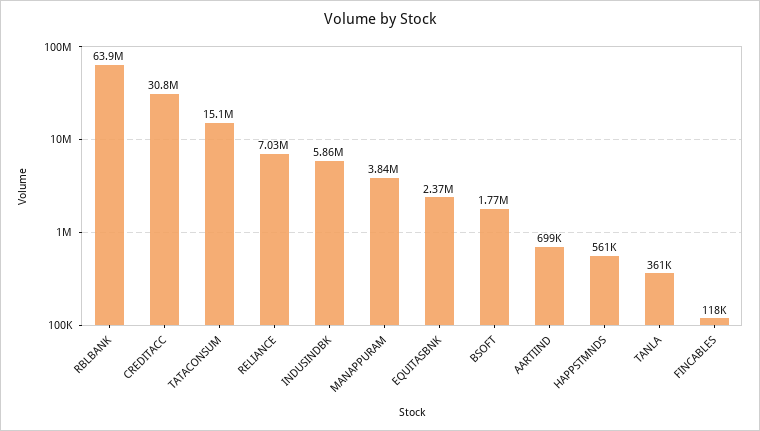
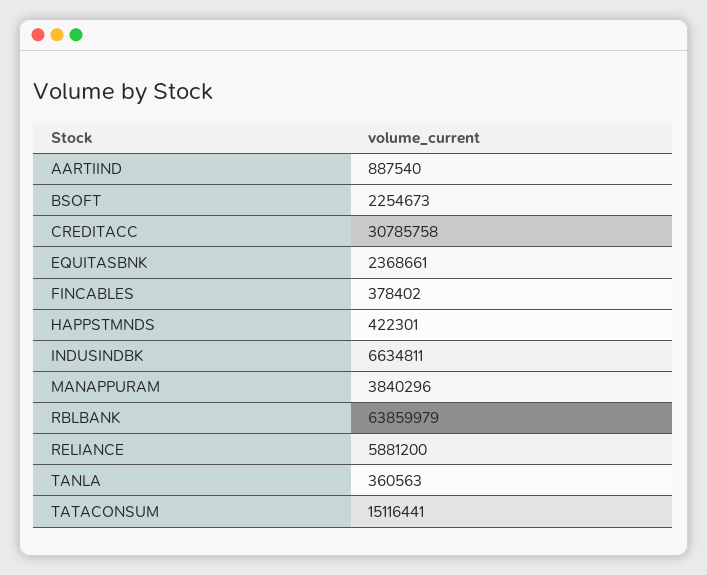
  {
    "RBLBANK": 63859979,
    "CREDITACC": 30785758,
    "TATACONSUM": 15116441,
-   "RELIANCE": 7030000,
+   "RELIANCE": 5881200,
-   "INDUSINDBK": 5860000,
+   "INDUSINDBK": 6634811,
    "MANAPPURAM": 3840296,
    "EQUITASBNK": 2368661,
-   "BSOFT": 1770000,
+   "BSOFT": 2254673,
-   "AARTIIND": 699000,
+   "AARTIIND": 887540,
-   "HAPPSTMNDS": 561000,
+   "HAPPSTMNDS": 422301,
    "TANLA": 360563,
-   "FINCABLES": 118000
+   "FINCABLES": 378402
  }

